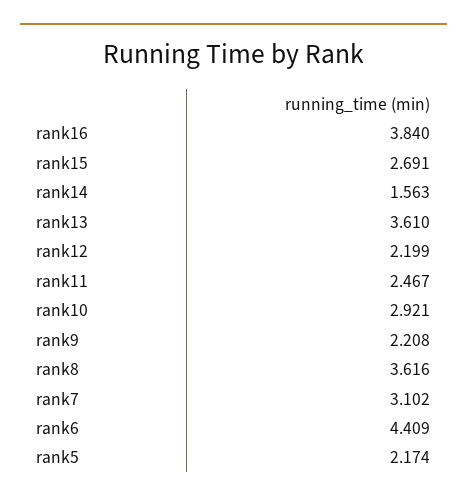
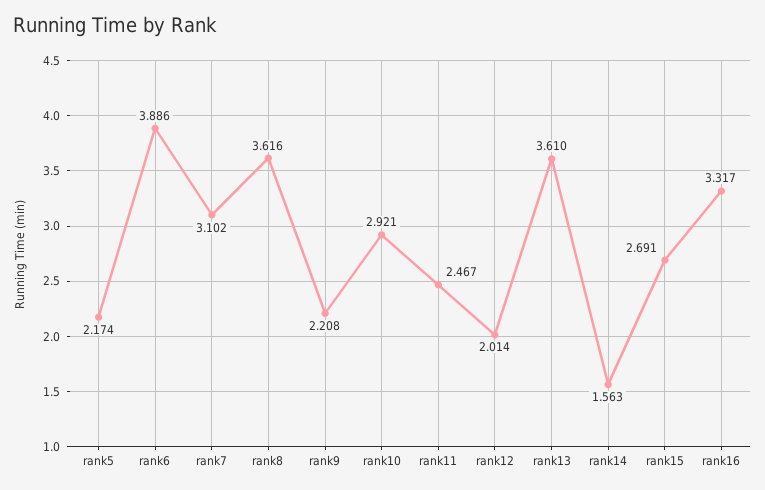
  {
-   "rank16": 3.84,
+   "rank16": 3.317,
    "rank15": 2.691,
    "rank14": 1.563,
    "rank13": 3.61,
-   "rank12": 2.199,
+   "rank12": 2.014,
    "rank11": 2.467,
    "rank10": 2.921,
    "rank9": 2.208,
    "rank8": 3.616,
    "rank7": 3.102,
-   "rank6": 4.409,
+   "rank6": 3.886,
    "rank5": 2.174
  }

